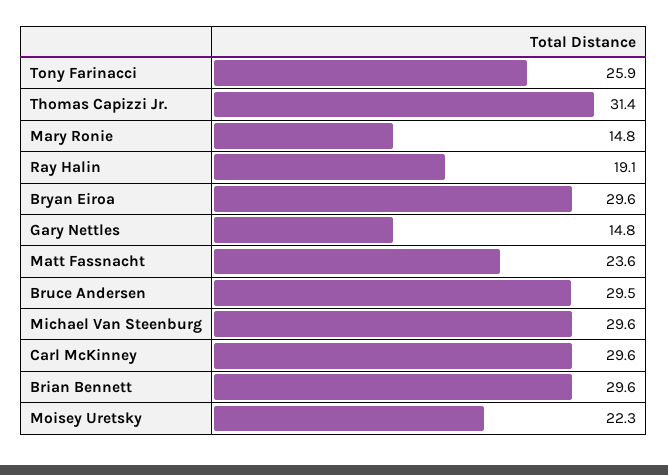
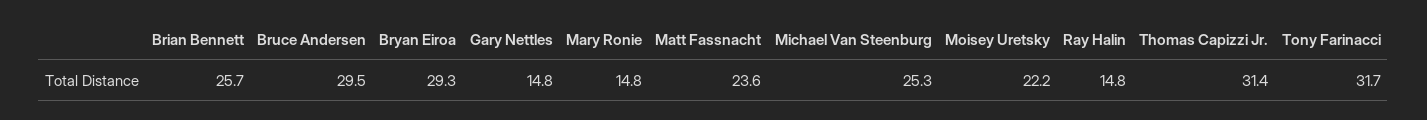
  {
-   "Tony Farinacci": 25.9,
+   "Tony Farinacci": 31.7,
    "Thomas Capizzi Jr.": 31.4,
    "Mary Ronie": 14.8,
-   "Ray Halin": 19.1,
+   "Ray Halin": 14.8,
-   "Bryan Eiroa": 29.6,
+   "Bryan Eiroa": 29.3,
    "Gary Nettles": 14.8,
    "Matt Fassnacht": 23.6,
    "Bruce Andersen": 29.5,
-   "Michael Van Steenburg": 29.6,
+   "Michael Van Steenburg": 25.3,
-   "Carl McKinney": 29.6,
-   "Brian Bennett": 29.6,
+   "Brian Bennett": 25.7,
-   "Moisey Uretsky": 22.3
+   "Moisey Uretsky": 22.2
  }

